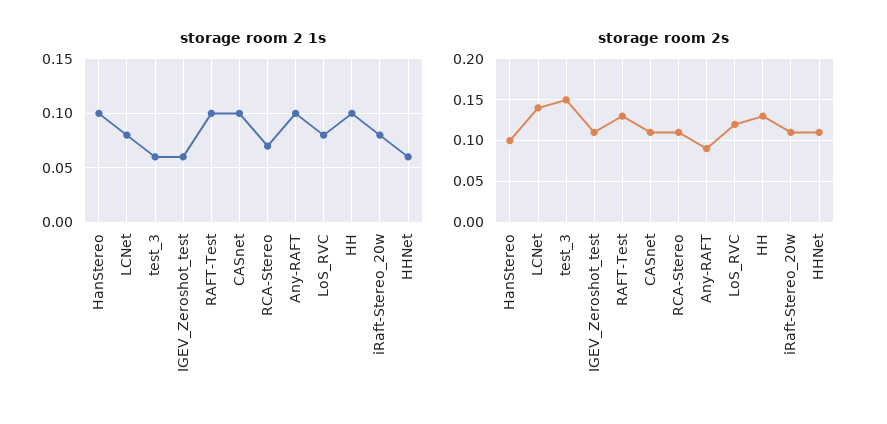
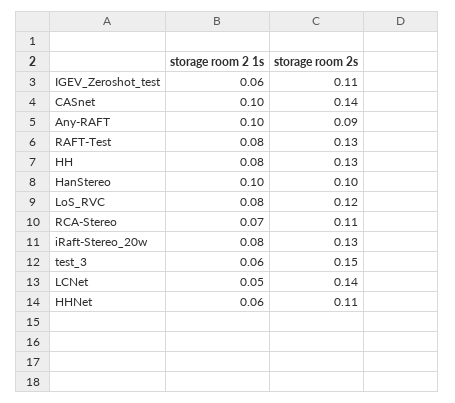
  {
    "storage room 2 1s": {
      "HanStereo": 0.1,
-     "LCNet": 0.08,
+     "LCNet": 0.05,
      "test_3": 0.06,
      "IGEV_Zeroshot_test": 0.06,
-     "RAFT-Test": 0.1,
+     "RAFT-Test": 0.08,
      "CASnet": 0.1,
      "RCA-Stereo": 0.07,
      "Any-RAFT": 0.1,
      "LoS_RVC": 0.08,
-     "HH": 0.1,
+     "HH": 0.08,
      "iRaft-Stereo_20w": 0.08,
      "HHNet": 0.06
    },
    "storage room 2s": {
      "HanStereo": 0.1,
      "LCNet": 0.14,
      "test_3": 0.15,
      "IGEV_Zeroshot_test": 0.11,
      "RAFT-Test": 0.13,
-     "CASnet": 0.11,
+     "CASnet": 0.14,
      "RCA-Stereo": 0.11,
      "Any-RAFT": 0.09,
      "LoS_RVC": 0.12,
      "HH": 0.13,
-     "iRaft-Stereo_20w": 0.11,
+     "iRaft-Stereo_20w": 0.13,
      "HHNet": 0.11
    }
  }

